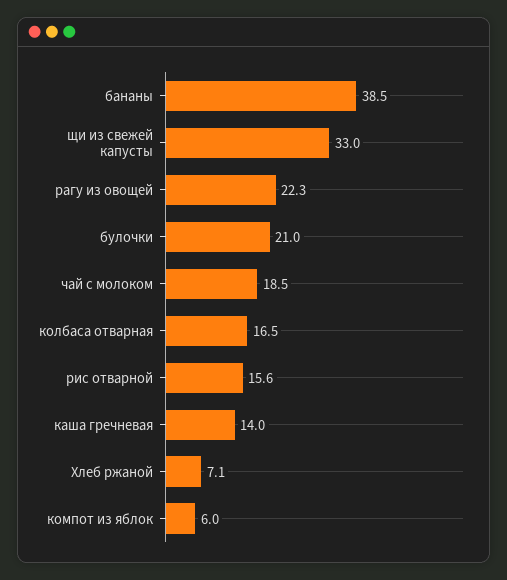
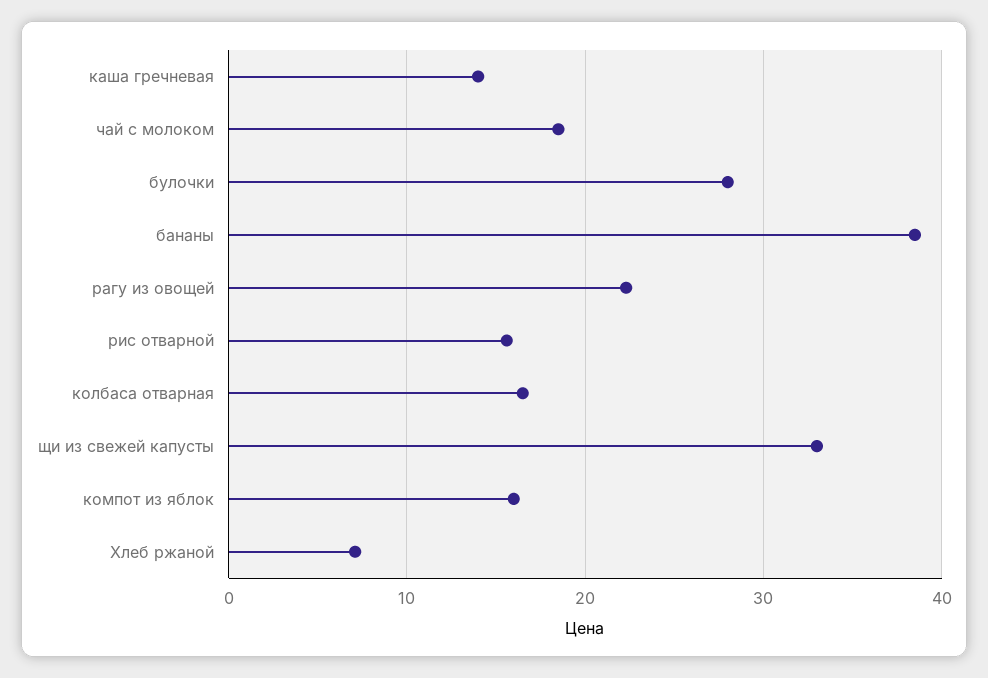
  {
    "бананы": 38.5,
    "щи из свежей капусты": 33,
    "рагу из овощей": 22.3,
-   "булочки": 21,
+   "булочки": 28,
    "чай с молоком": 18.5,
    "колбаса отварная": 16.5,
    "рис отварной": 15.6,
    "каша гречневая": 14,
    "Хлеб ржаной": 7.1,
-   "компот из яблок": 6
+   "компот из яблок": 16
  }

